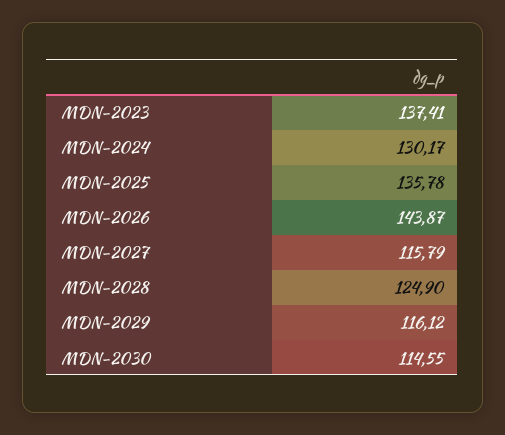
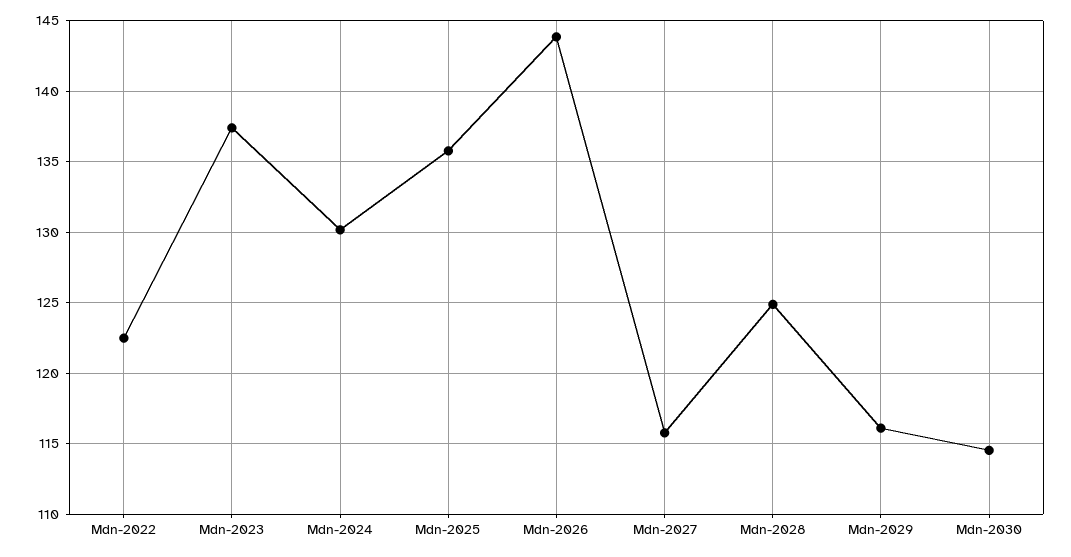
  {
    "MDN-2023": 137.41,
    "MDN-2024": 130.17,
    "MDN-2025": 135.78,
    "MDN-2026": 143.87,
    "MDN-2027": 115.79,
    "MDN-2028": 124.9,
    "MDN-2029": 116.12,
-   "MDN-2030": 114.55
+   "MDN-2030": 114.55,
+   "Mdn-2022": 122.5
  }

